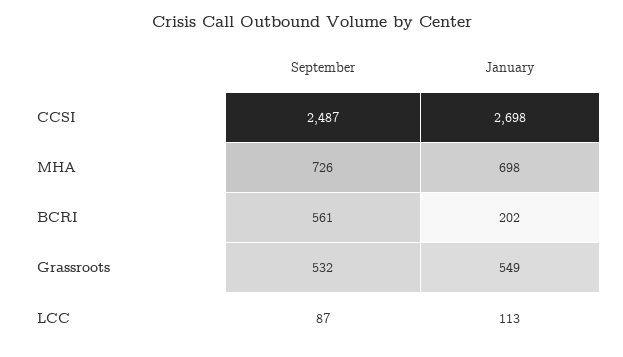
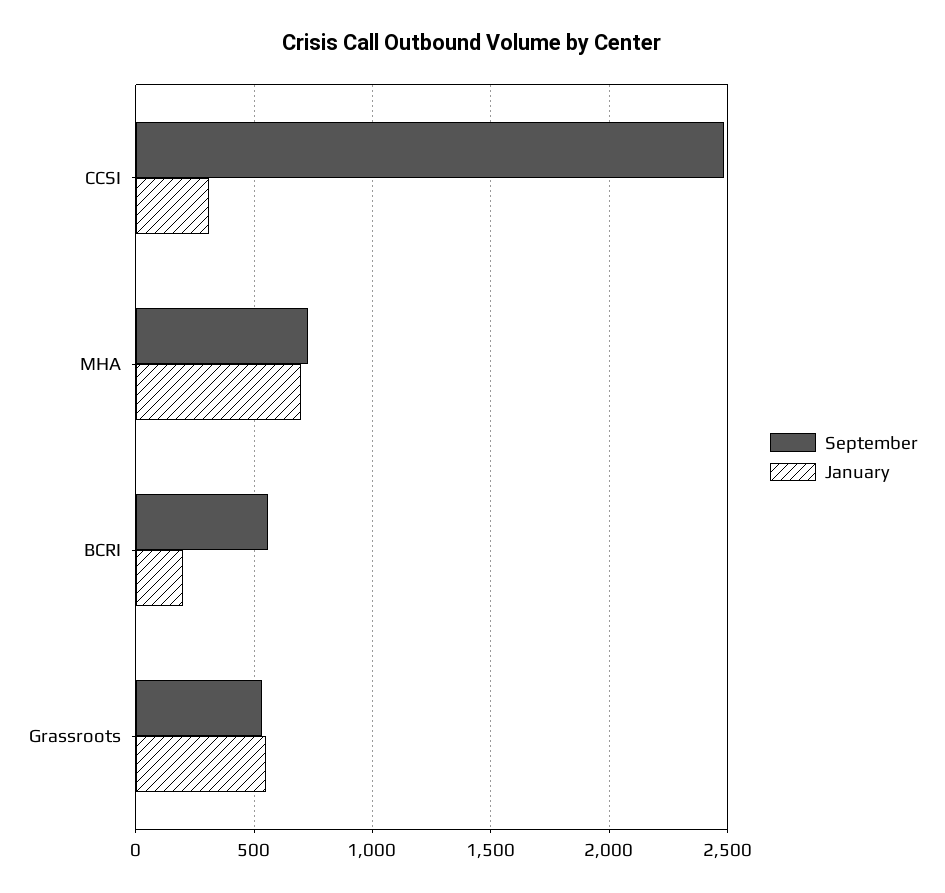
  {
    "September": {
      "CCSI": 2487,
      "MHA": 726,
      "BCRI": 561,
-     "Grassroots": 532,
+     "Grassroots": 532
-     "LCC": 87
    },
    "January": {
-     "CCSI": 2698,
+     "CCSI": 300,
      "MHA": 698,
      "BCRI": 202,
-     "Grassroots": 549,
+     "Grassroots": 549
-     "LCC": 113
    }
  }

